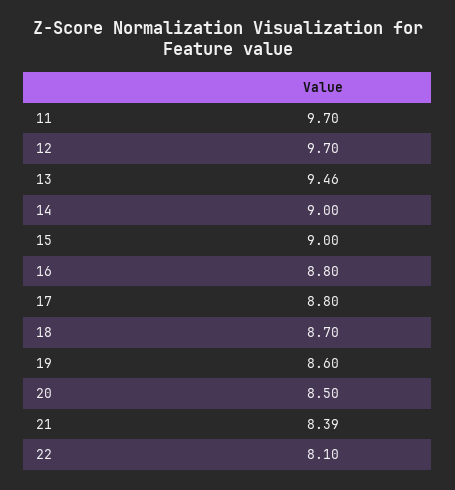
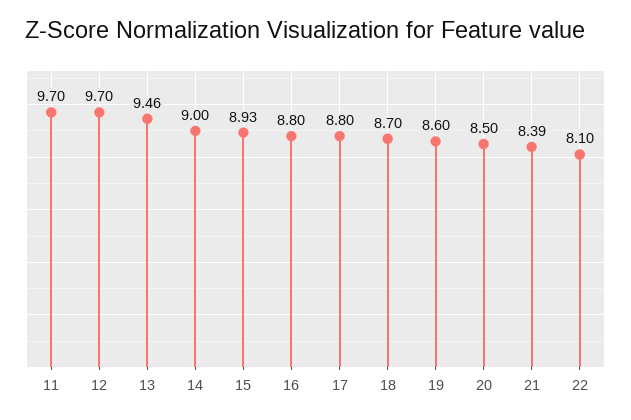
  {
    "11": 9.7,
    "12": 9.7,
    "13": 9.46,
    "14": 9,
-   "15": 9,
+   "15": 8.93,
    "16": 8.8,
    "17": 8.8,
    "18": 8.7,
    "19": 8.6,
    "20": 8.5,
    "21": 8.39,
    "22": 8.1
  }

